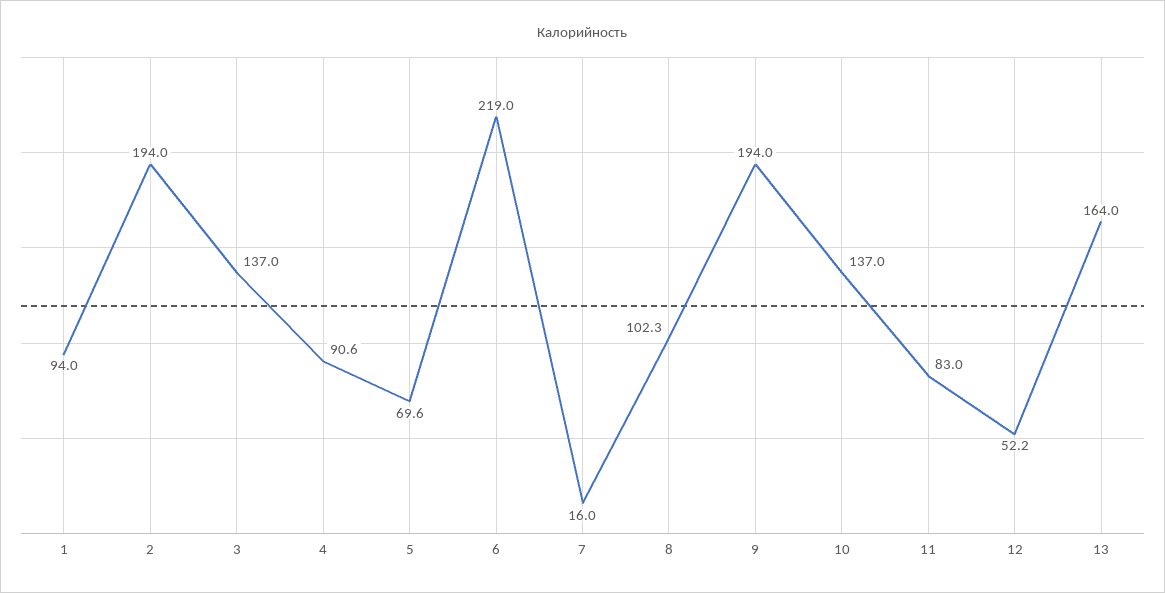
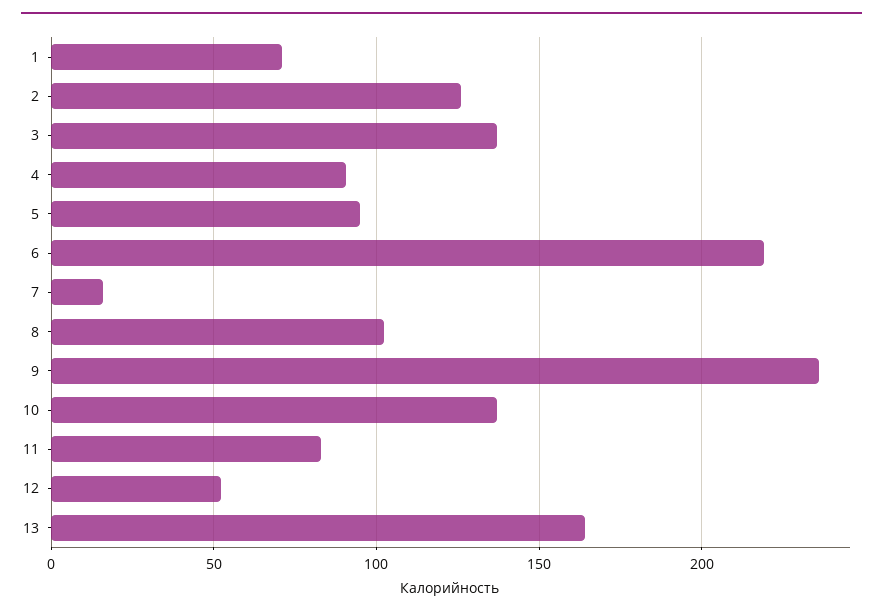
  {
-   "1": 94,
+   "1": 70,
-   "2": 194,
+   "2": 125,
    "3": 137,
    "4": 90.6,
-   "5": 69.6,
+   "5": 95,
    "6": 219,
    "7": 16,
    "8": 102.3,
-   "9": 194,
+   "9": 235,
    "10": 137,
    "11": 83,
    "12": 52.2,
    "13": 164
  }

